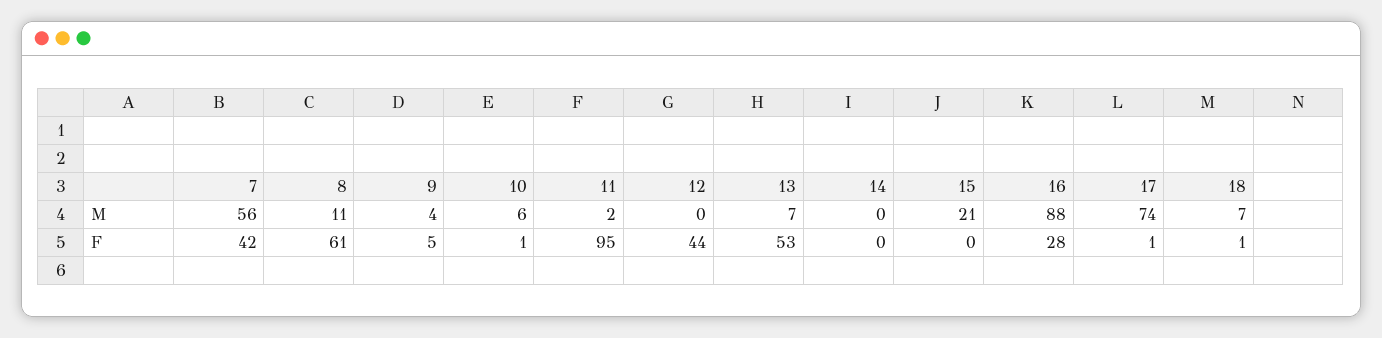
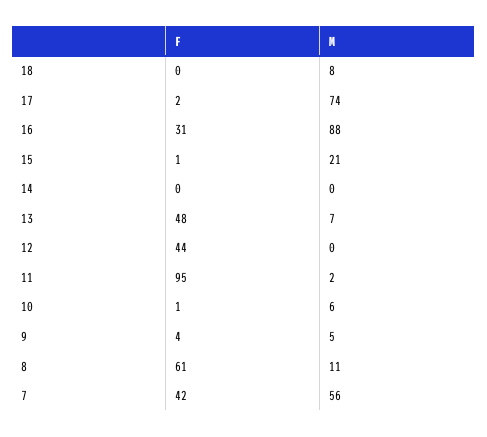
  {
    "7": {
      "M": 56,
      "F": 42
    },
    "8": {
      "M": 11,
      "F": 61
    },
    "9": {
-     "M": 4,
+     "M": 5,
-     "F": 5
+     "F": 4
    },
    "10": {
      "M": 6,
      "F": 1
    },
    "11": {
      "M": 2,
      "F": 95
    },
    "12": {
      "M": 0,
      "F": 44
    },
    "13": {
      "M": 7,
-     "F": 53
+     "F": 48
    },
    "14": {
      "M": 0,
      "F": 0
    },
    "15": {
      "M": 21,
-     "F": 0
+     "F": 1
    },
    "16": {
      "M": 88,
-     "F": 28
+     "F": 31
    },
    "17": {
      "M": 74,
-     "F": 1
+     "F": 2
    },
    "18": {
-     "M": 7,
+     "M": 8,
-     "F": 1
+     "F": 0
    }
  }

